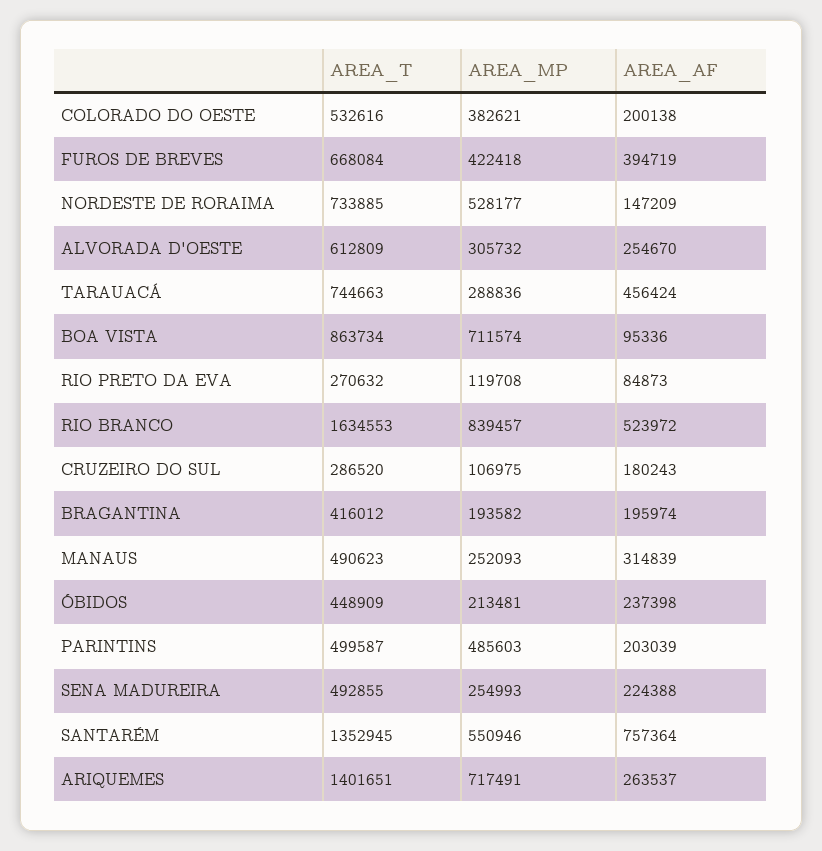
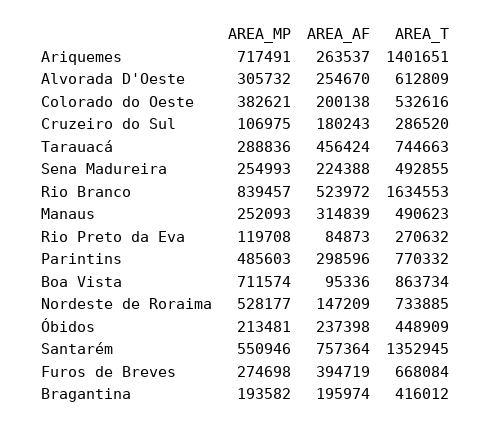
  {
    "AREA_T": {
      "COLORADO DO OESTE": 532616,
      "FUROS DE BREVES": 668084,
      "NORDESTE DE RORAIMA": 733885,
      "ALVORADA D'OESTE": 612809,
      "TARAUACÁ": 744663,
      "BOA VISTA": 863734,
      "RIO PRETO DA EVA": 270632,
      "RIO BRANCO": 1634553,
      "CRUZEIRO DO SUL": 286520,
      "BRAGANTINA": 416012,
      "MANAUS": 490623,
      "ÓBIDOS": 448909,
-     "PARINTINS": 499587,
+     "PARINTINS": 770332,
      "SENA MADUREIRA": 492855,
      "SANTARÉM": 1352945,
      "ARIQUEMES": 1401651
    },
    "AREA_MP": {
      "COLORADO DO OESTE": 382621,
-     "FUROS DE BREVES": 422418,
+     "FUROS DE BREVES": 274698,
      "NORDESTE DE RORAIMA": 528177,
      "ALVORADA D'OESTE": 305732,
      "TARAUACÁ": 288836,
      "BOA VISTA": 711574,
      "RIO PRETO DA EVA": 119708,
      "RIO BRANCO": 839457,
      "CRUZEIRO DO SUL": 106975,
      "BRAGANTINA": 193582,
      "MANAUS": 252093,
      "ÓBIDOS": 213481,
      "PARINTINS": 485603,
      "SENA MADUREIRA": 254993,
      "SANTARÉM": 550946,
      "ARIQUEMES": 717491
    },
    "AREA_AF": {
      "COLORADO DO OESTE": 200138,
      "FUROS DE BREVES": 394719,
      "NORDESTE DE RORAIMA": 147209,
      "ALVORADA D'OESTE": 254670,
      "TARAUACÁ": 456424,
      "BOA VISTA": 95336,
      "RIO PRETO DA EVA": 84873,
      "RIO BRANCO": 523972,
      "CRUZEIRO DO SUL": 180243,
      "BRAGANTINA": 195974,
      "MANAUS": 314839,
      "ÓBIDOS": 237398,
-     "PARINTINS": 203039,
+     "PARINTINS": 298596,
      "SENA MADUREIRA": 224388,
      "SANTARÉM": 757364,
      "ARIQUEMES": 263537
    }
  }

